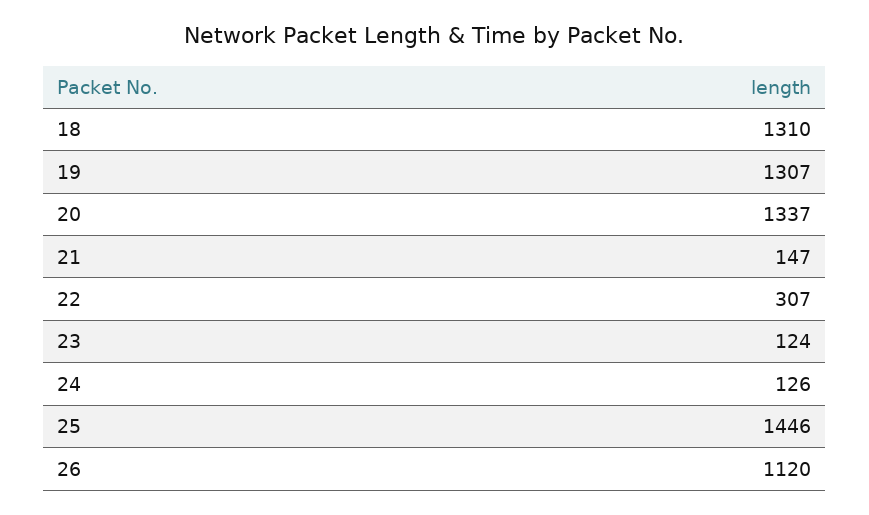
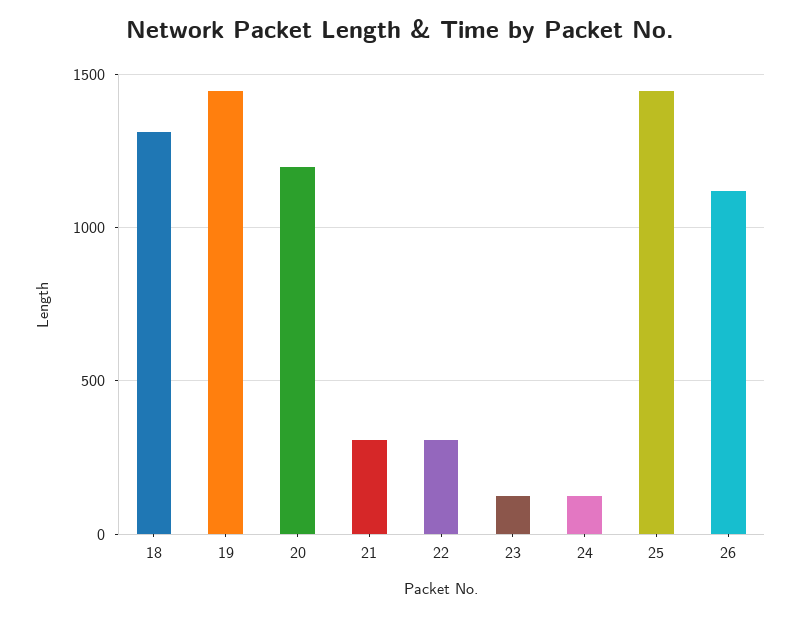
  {
    "18": 1310,
-   "19": 1307,
+   "19": 1450,
-   "20": 1337,
+   "20": 1200,
-   "21": 147,
+   "21": 300,
    "22": 307,
    "23": 124,
    "24": 126,
    "25": 1446,
    "26": 1120
  }

